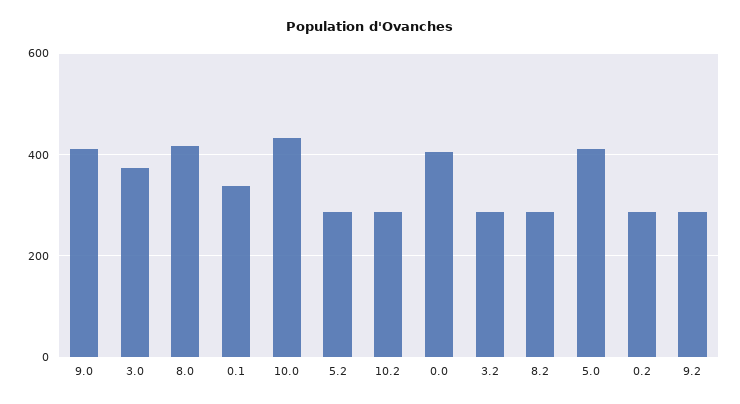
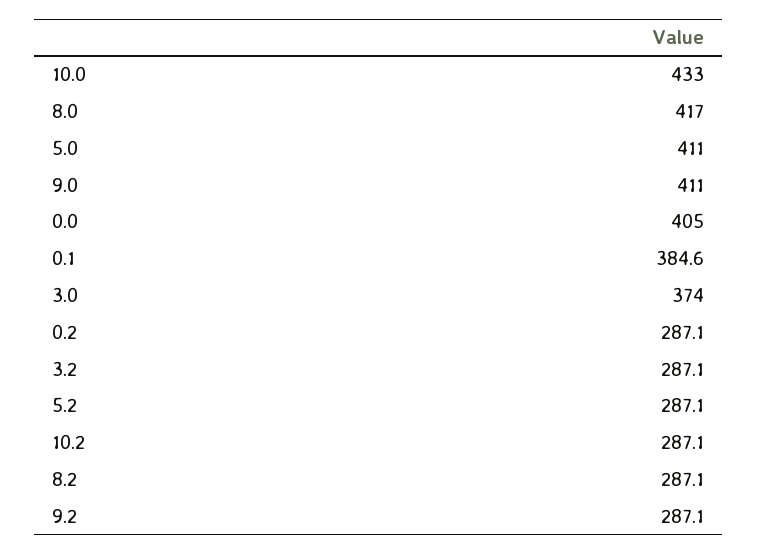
  {
    "9.0": 411,
    "3.0": 374,
    "8.0": 417,
-   "0.1": 340,
+   "0.1": 384.6,
    "10.0": 433,
    "5.2": 287.1,
    "10.2": 287.1,
    "0.0": 405,
    "3.2": 287.1,
    "8.2": 287.1,
    "5.0": 411,
    "0.2": 287.1,
    "9.2": 287.1
  }

